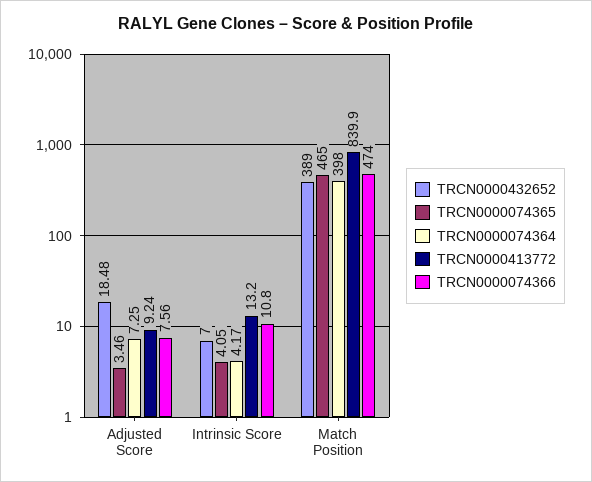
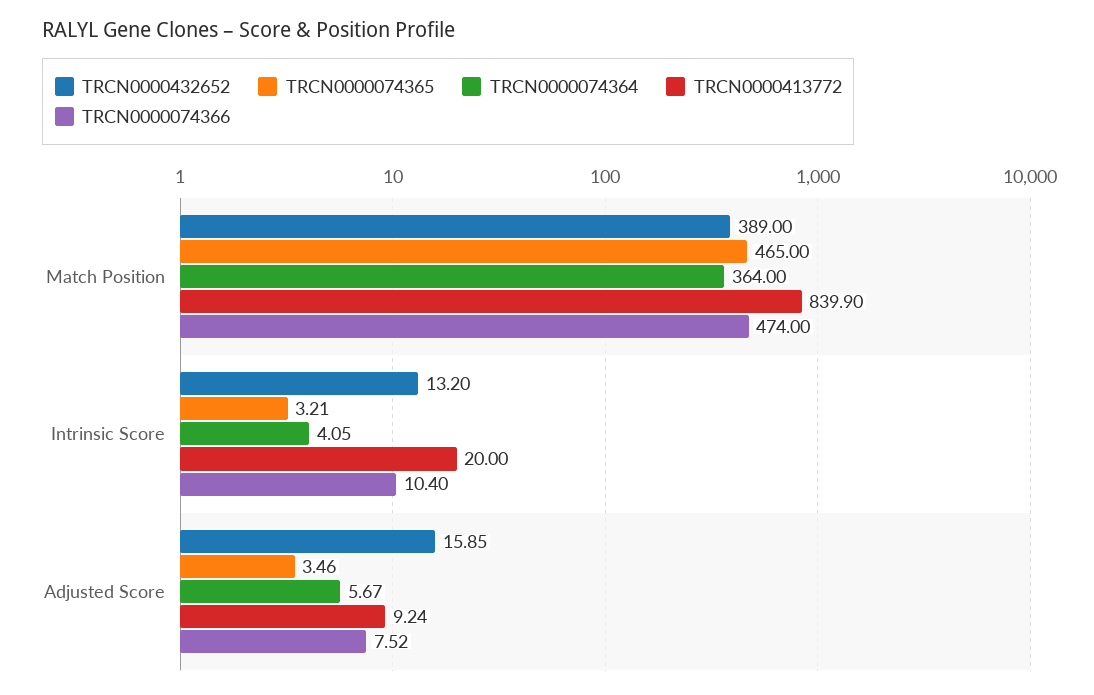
  {
    "TRCN0000432652": {
-     "Adjusted Score": 18.48,
+     "Adjusted Score": 15.85,
-     "Intrinsic Score": 7,
+     "Intrinsic Score": 13.2,
      "Match Position": 389
    },
    "TRCN0000074365": {
      "Adjusted Score": 3.46,
-     "Intrinsic Score": 4.05,
+     "Intrinsic Score": 3.21,
      "Match Position": 465
    },
    "TRCN0000074364": {
-     "Adjusted Score": 7.25,
+     "Adjusted Score": 5.67,
-     "Intrinsic Score": 4.17,
+     "Intrinsic Score": 4.05,
-     "Match Position": 398
+     "Match Position": 364
    },
    "TRCN0000413772": {
      "Adjusted Score": 9.24,
-     "Intrinsic Score": 13.2,
+     "Intrinsic Score": 20,
      "Match Position": 839.9
    },
    "TRCN0000074366": {
-     "Adjusted Score": 7.56,
+     "Adjusted Score": 7.52,
-     "Intrinsic Score": 10.8,
+     "Intrinsic Score": 10.4,
      "Match Position": 474
    }
  }

